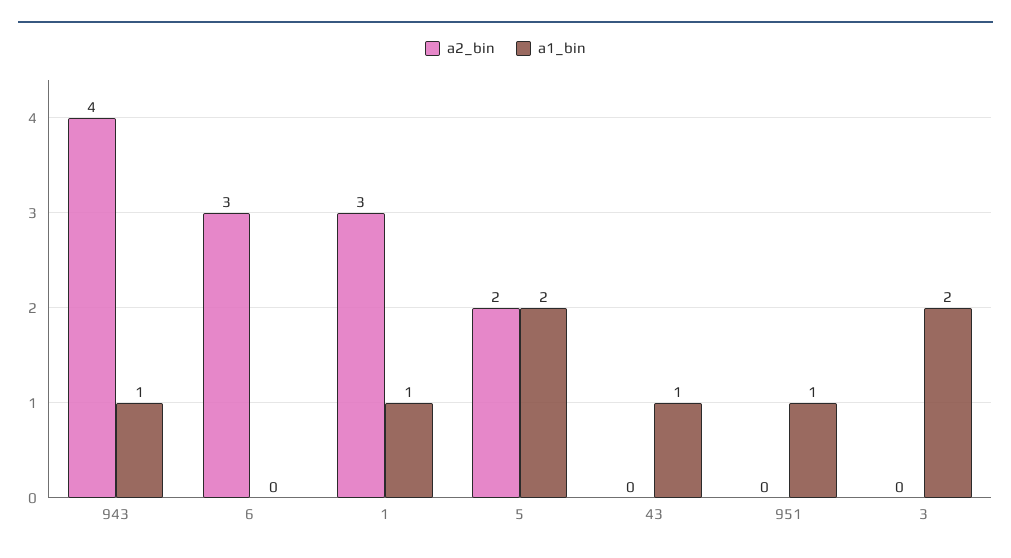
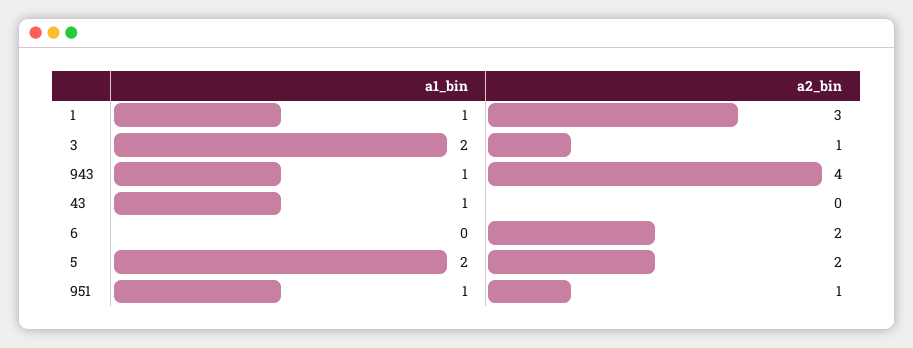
  {
    "a2_bin": {
      "943": 4,
-     "6": 3,
+     "6": 2,
      "1": 3,
      "5": 2,
      "43": 0,
-     "951": 0,
+     "951": 1,
-     "3": 0
+     "3": 1
    },
    "a1_bin": {
      "943": 1,
      "6": 0,
      "1": 1,
      "5": 2,
      "43": 1,
      "951": 1,
      "3": 2
    }
  }

